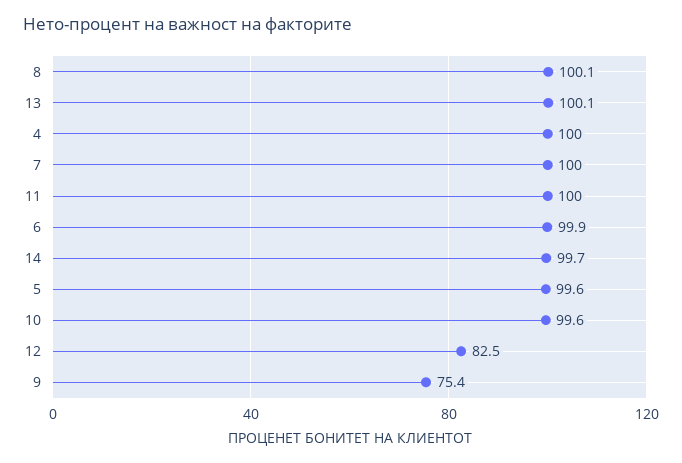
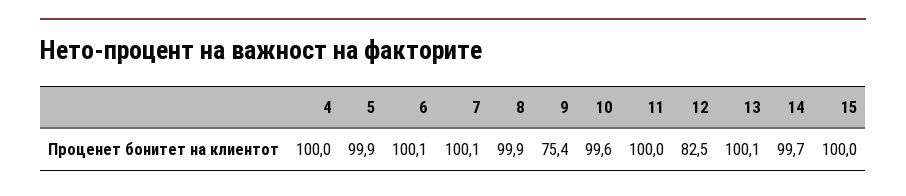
  {
-   "8": 100.1,
+   "8": 99.9,
    "13": 100.1,
    "4": 100,
-   "7": 100,
+   "7": 100.1,
    "11": 100,
-   "6": 99.9,
+   "6": 100.1,
    "14": 99.7,
-   "5": 99.6,
+   "5": 99.9,
    "10": 99.6,
    "12": 82.5,
-   "9": 75.4
+   "9": 75.4,
+   "15": 100
  }

